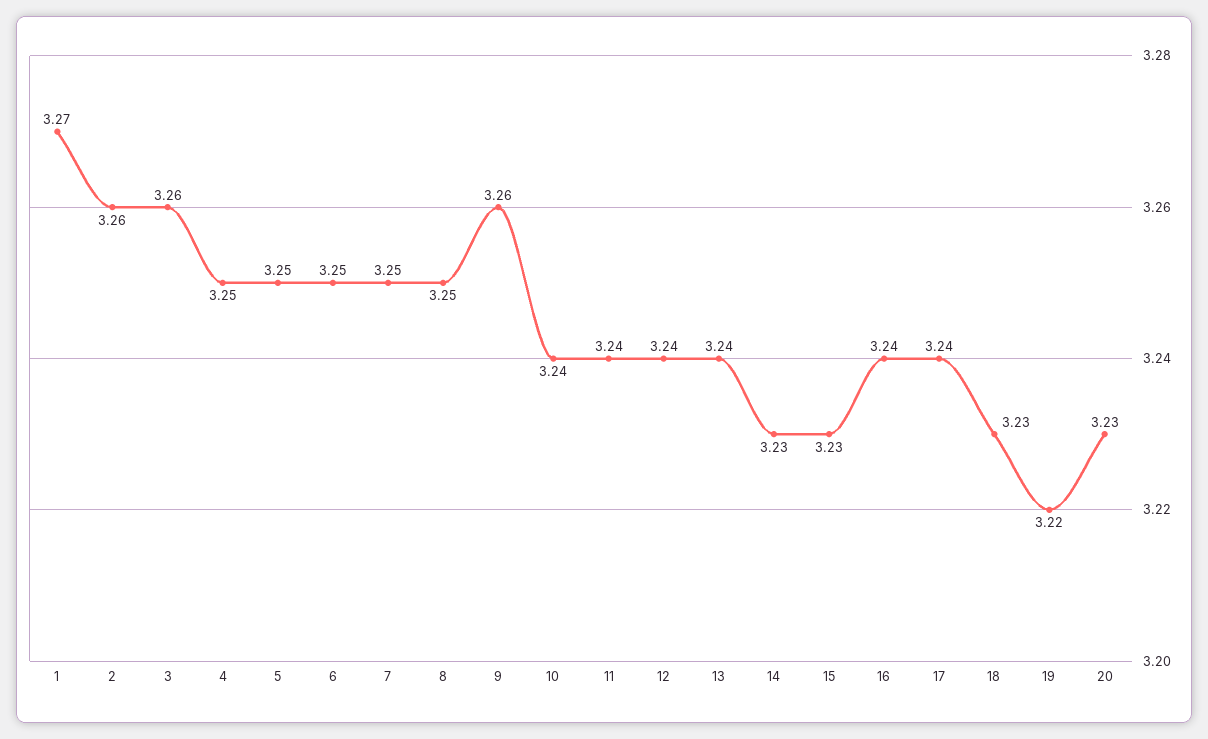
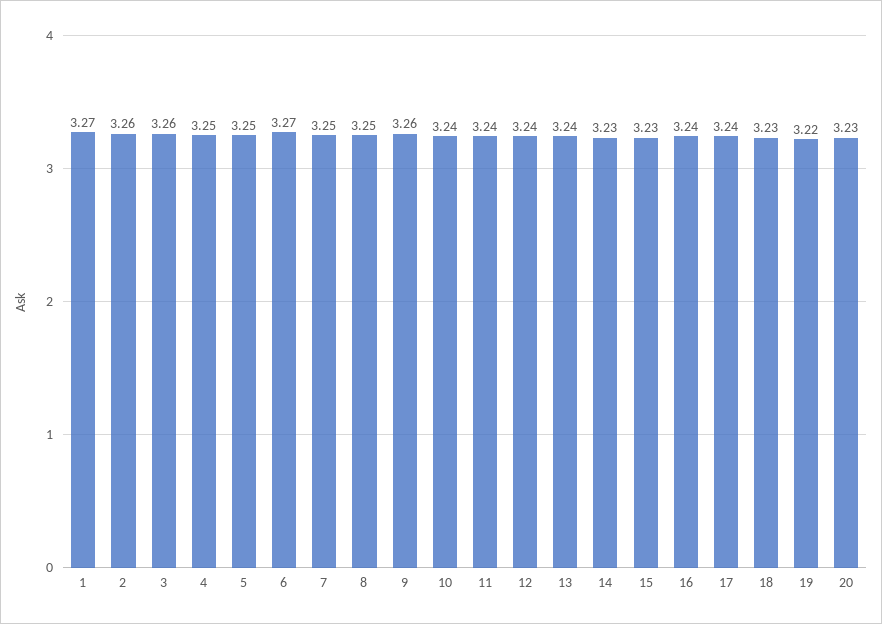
  {
    "1": 3.27,
    "2": 3.26,
    "3": 3.26,
    "4": 3.25,
    "5": 3.25,
-   "6": 3.25,
+   "6": 3.27,
    "7": 3.25,
    "8": 3.25,
    "9": 3.26,
    "10": 3.24,
    "11": 3.24,
    "12": 3.24,
    "13": 3.24,
    "14": 3.23,
    "15": 3.23,
    "16": 3.24,
    "17": 3.24,
    "18": 3.23,
    "19": 3.22,
    "20": 3.23
  }

